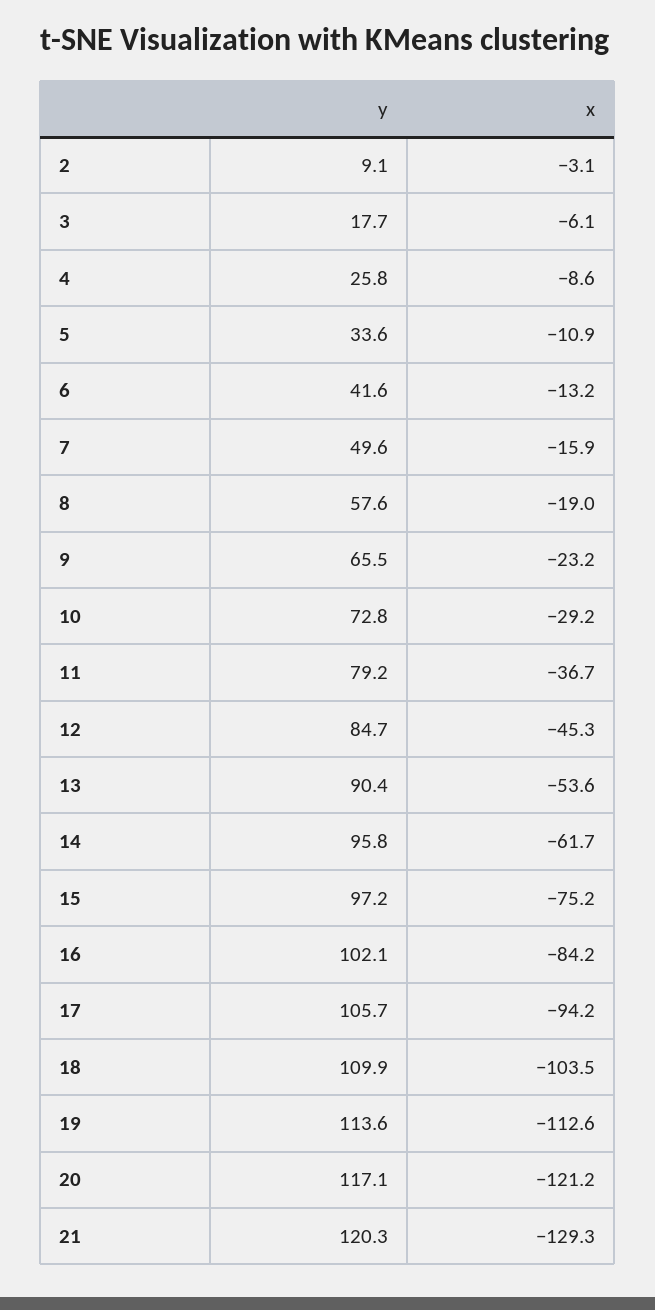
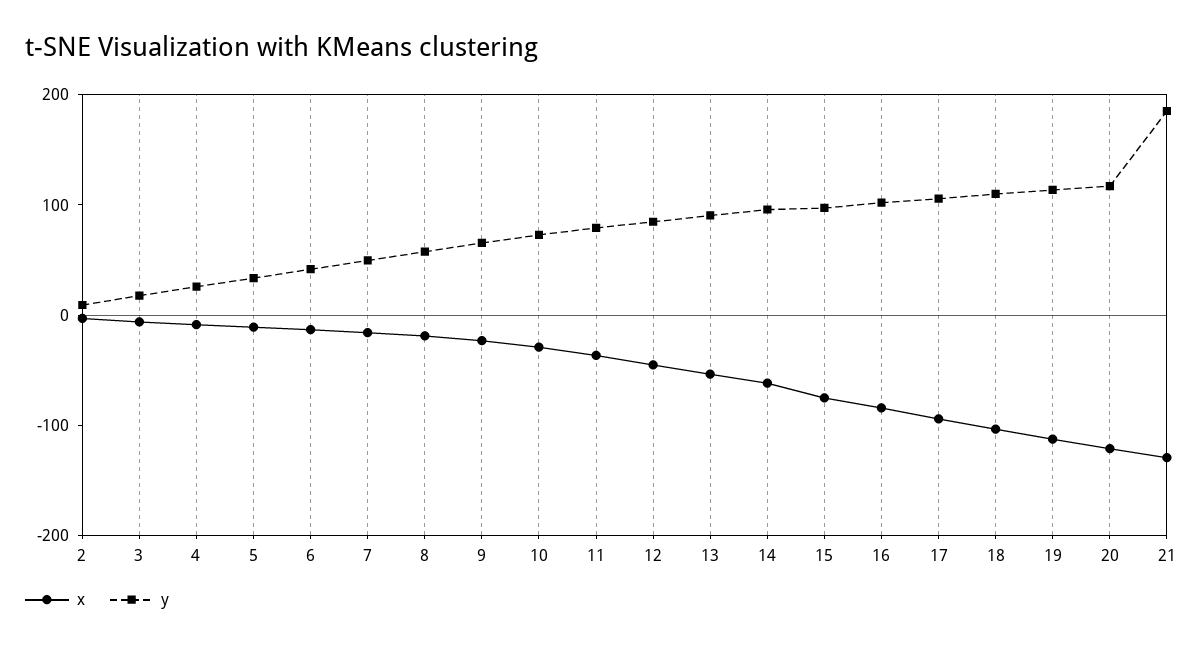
  {
    "y": {
      "2": 9.1,
      "3": 17.7,
      "4": 25.8,
      "5": 33.6,
      "6": 41.6,
      "7": 49.6,
      "8": 57.6,
      "9": 65.5,
      "10": 72.8,
      "11": 79.2,
      "12": 84.7,
      "13": 90.4,
      "14": 95.8,
      "15": 97.2,
      "16": 102.1,
      "17": 105.7,
      "18": 109.9,
      "19": 113.6,
      "20": 117.1,
-     "21": 120.3
+     "21": 180
    },
    "x": {
      "2": -3.1,
      "3": -6.1,
      "4": -8.6,
      "5": -10.9,
      "6": -13.2,
      "7": -15.9,
      "8": -19,
      "9": -23.2,
      "10": -29.2,
      "11": -36.7,
      "12": -45.3,
      "13": -53.6,
      "14": -61.7,
      "15": -75.2,
      "16": -84.2,
      "17": -94.2,
      "18": -103.5,
      "19": -112.6,
      "20": -121.2,
      "21": -129.3
    }
  }

